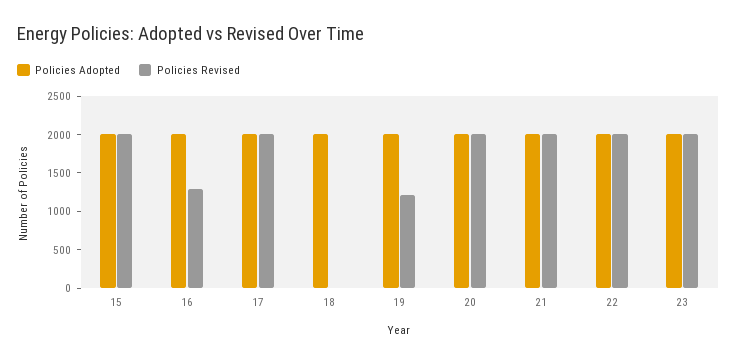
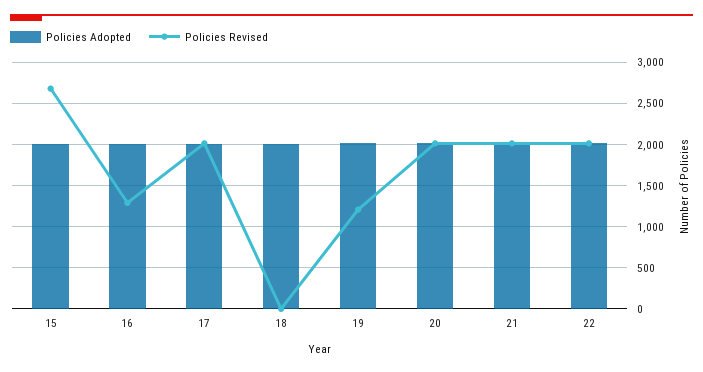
  {
    "Policies Adopted": {
      "15": 2000,
      "16": 2000,
      "17": 2000,
      "18": 2000,
      "19": 2000,
      "20": 2000,
      "21": 2000,
-     "22": 2000,
+     "22": 2000
-     "23": 2000
    },
    "Policies Revised": {
-     "15": 2000,
+     "15": 2700,
      "16": 1300,
      "17": 2000,
      "18": 0,
      "19": 1200,
      "20": 2000,
      "21": 2000,
-     "22": 2000,
+     "22": 2000
-     "23": 2000
    }
  }

